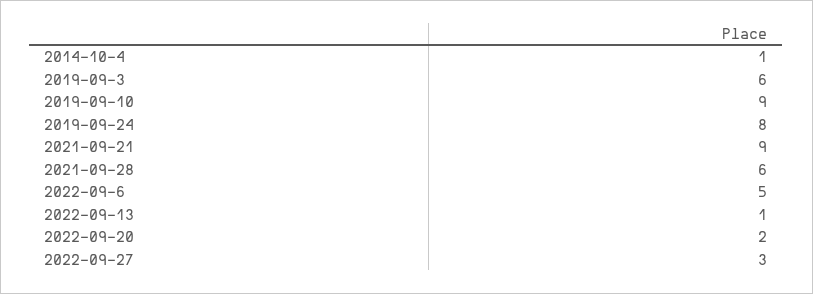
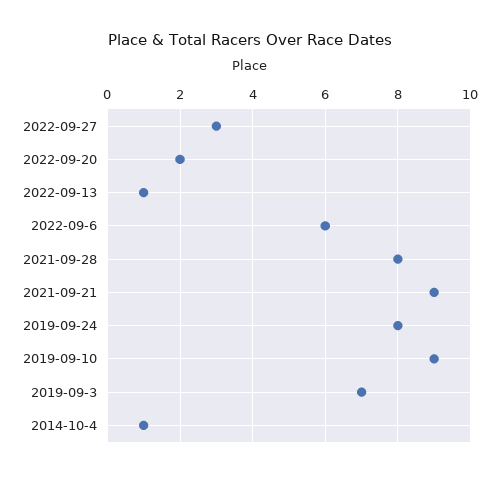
  {
    "2014-10-4": 1,
-   "2019-09-3": 6,
+   "2019-09-3": 7,
    "2019-09-10": 9,
    "2019-09-24": 8,
    "2021-09-21": 9,
-   "2021-09-28": 6,
+   "2021-09-28": 8,
-   "2022-09-6": 5,
+   "2022-09-6": 6,
    "2022-09-13": 1,
    "2022-09-20": 2,
    "2022-09-27": 3
  }

